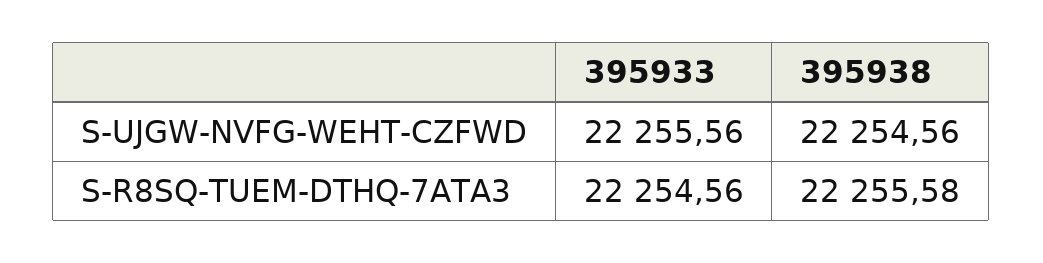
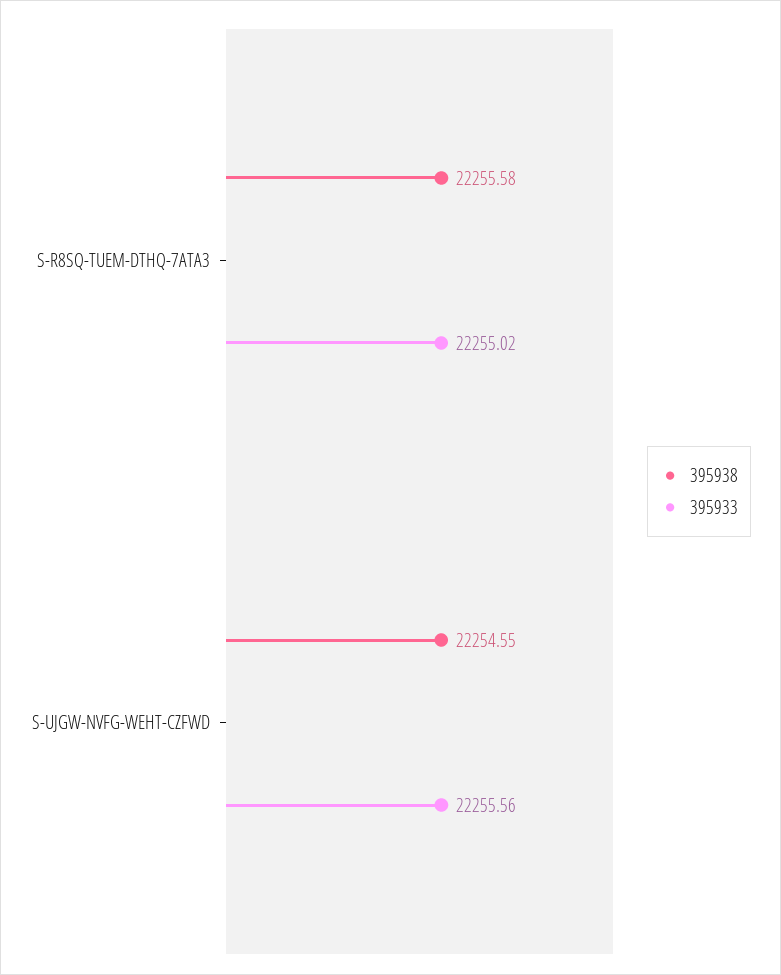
  {
    "395933": {
      "S-UJGW-NVFG-WEHT-CZFWD": 22255.56,
-     "S-R8SQ-TUEM-DTHQ-7ATA3": 22254.56
+     "S-R8SQ-TUEM-DTHQ-7ATA3": 22255.02
    },
    "395938": {
-     "S-UJGW-NVFG-WEHT-CZFWD": 22254.56,
+     "S-UJGW-NVFG-WEHT-CZFWD": 22254.55,
      "S-R8SQ-TUEM-DTHQ-7ATA3": 22255.58
    }
  }

